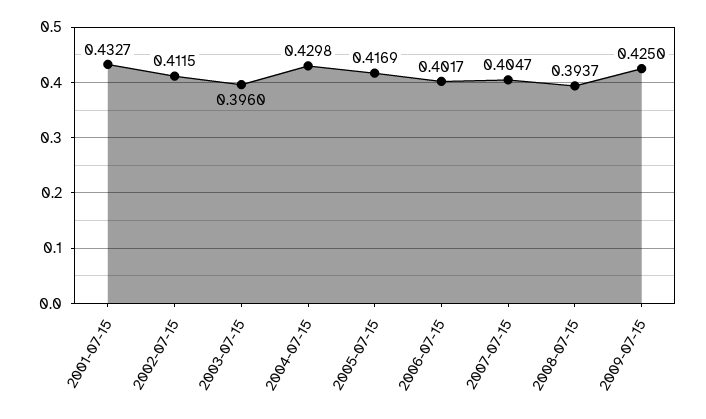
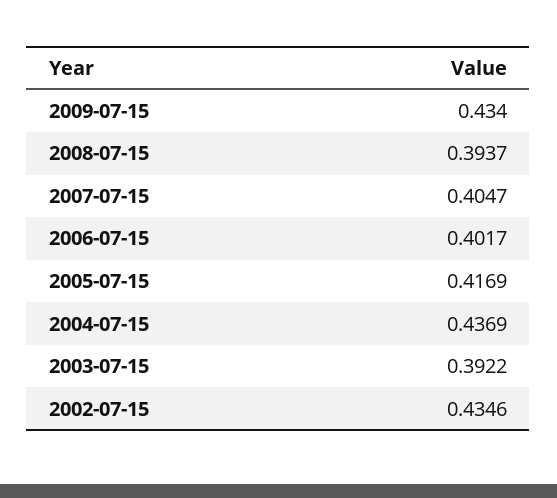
  {
-   "2001-07-15": 0.4327,
-   "2002-07-15": 0.4115,
+   "2002-07-15": 0.4346,
-   "2003-07-15": 0.396,
+   "2003-07-15": 0.3922,
-   "2004-07-15": 0.4298,
+   "2004-07-15": 0.4369,
    "2005-07-15": 0.4169,
    "2006-07-15": 0.4017,
    "2007-07-15": 0.4047,
    "2008-07-15": 0.3937,
-   "2009-07-15": 0.425
+   "2009-07-15": 0.434
  }

